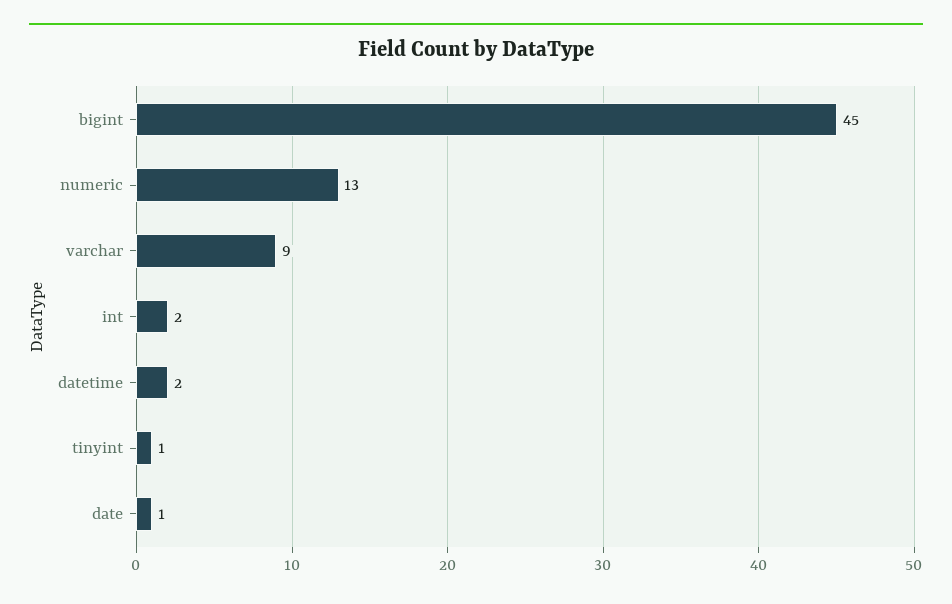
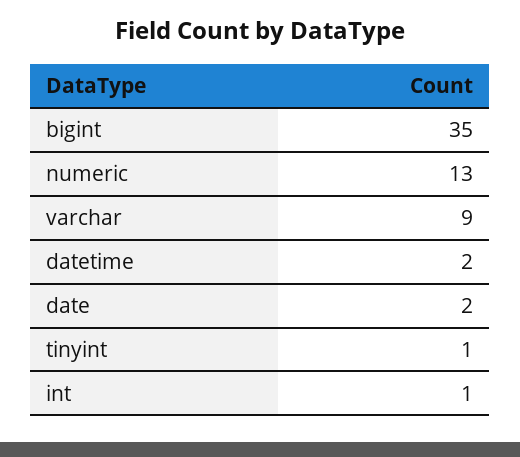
  {
-   "bigint": 45,
+   "bigint": 35,
    "numeric": 13,
    "varchar": 9,
-   "int": 2,
+   "int": 1,
    "datetime": 2,
    "tinyint": 1,
-   "date": 1
+   "date": 2
  }

